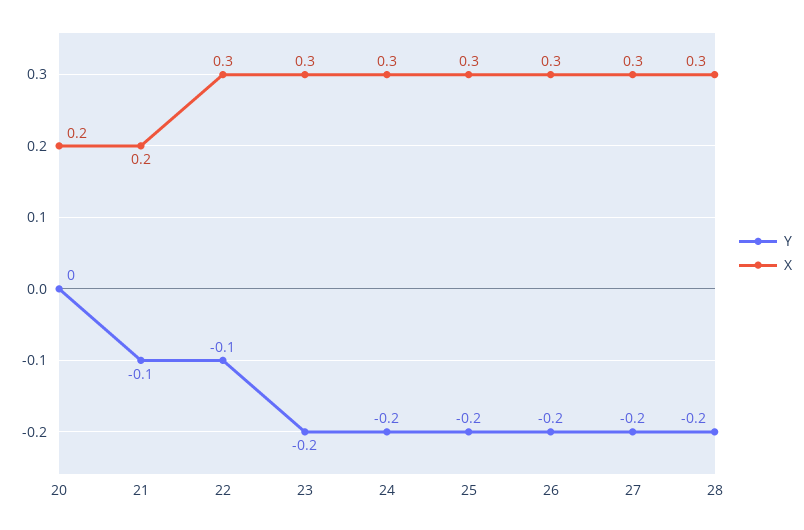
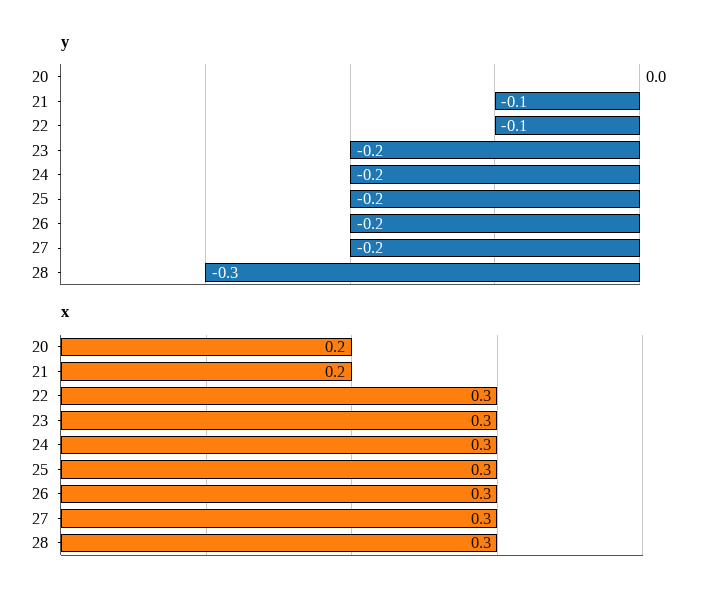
  {
    "Y": {
      "20": 0,
      "21": -0.1,
      "22": -0.1,
      "23": -0.2,
      "24": -0.2,
      "25": -0.2,
      "26": -0.2,
      "27": -0.2,
-     "28": -0.2
+     "28": -0.3
    },
    "X": {
      "20": 0.2,
      "21": 0.2,
      "22": 0.3,
      "23": 0.3,
      "24": 0.3,
      "25": 0.3,
      "26": 0.3,
      "27": 0.3,
      "28": 0.3
    }
  }

